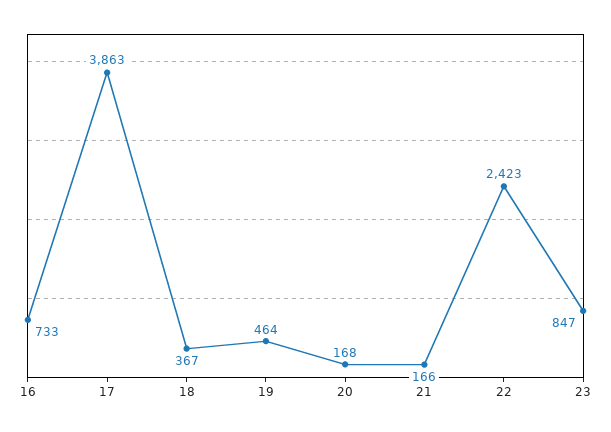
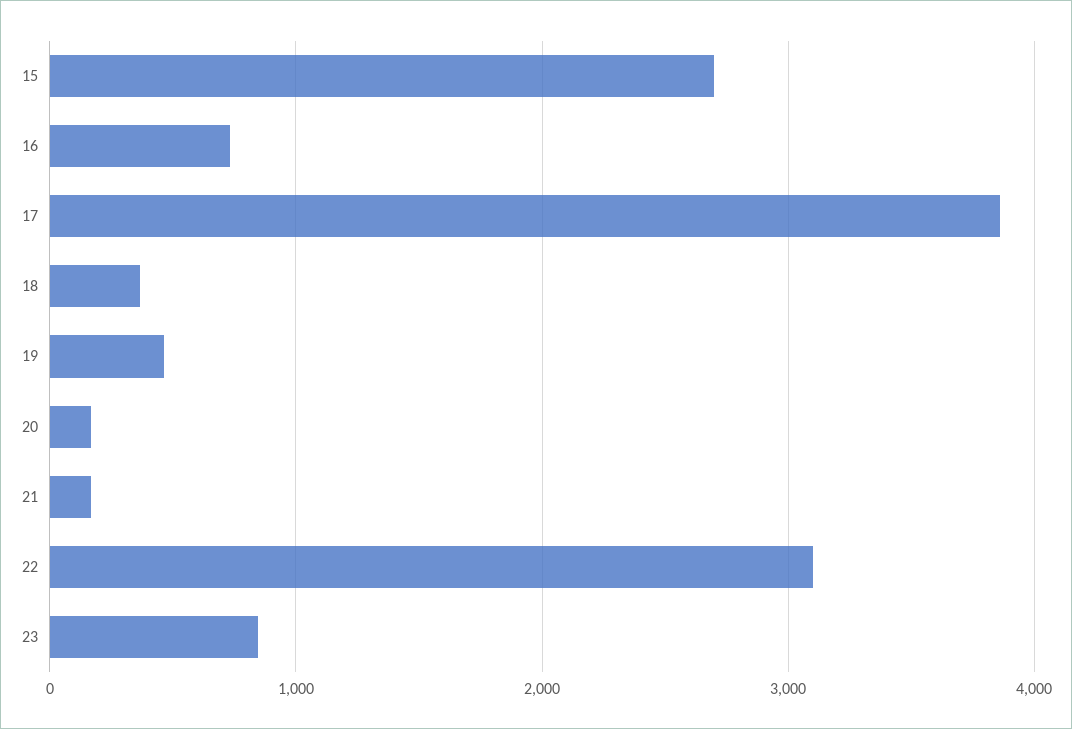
  {
    "16": 733,
    "17": 3863,
    "18": 367,
    "19": 464,
    "20": 168,
    "21": 166,
-   "22": 2423,
+   "22": 3100,
-   "23": 847
+   "23": 847,
+   "15": 2700
  }

